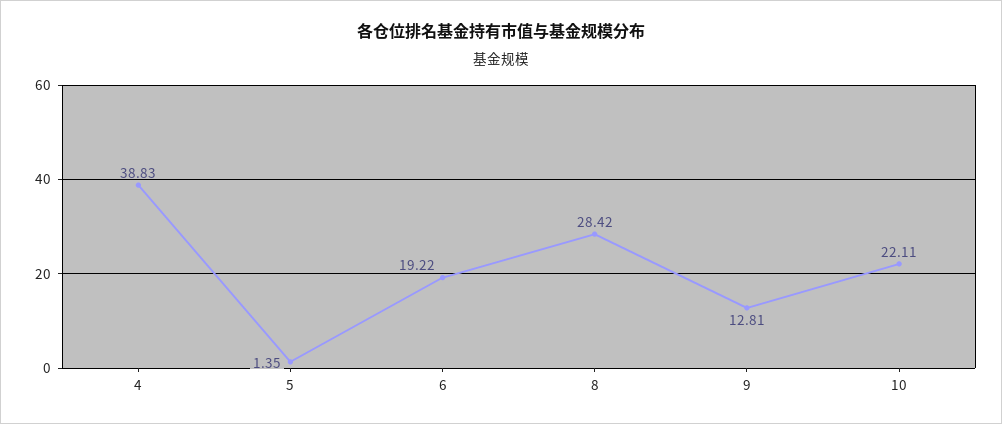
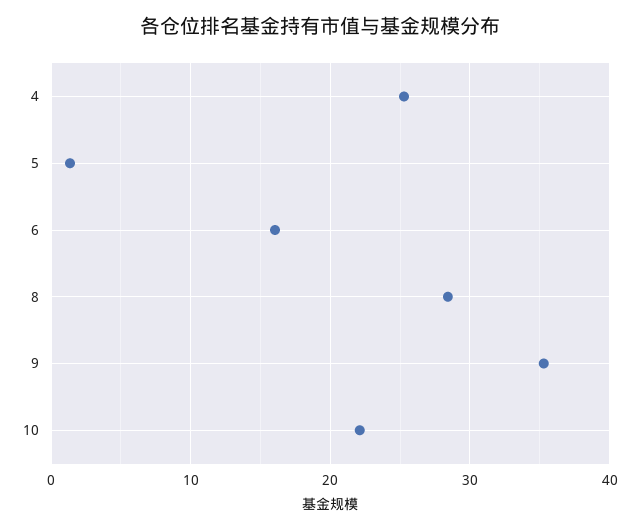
  {
-   "4": 38.83,
+   "4": 25,
    "5": 1.35,
-   "6": 19.22,
+   "6": 16,
    "8": 28.42,
-   "9": 12.81,
+   "9": 35,
    "10": 22.11
  }

